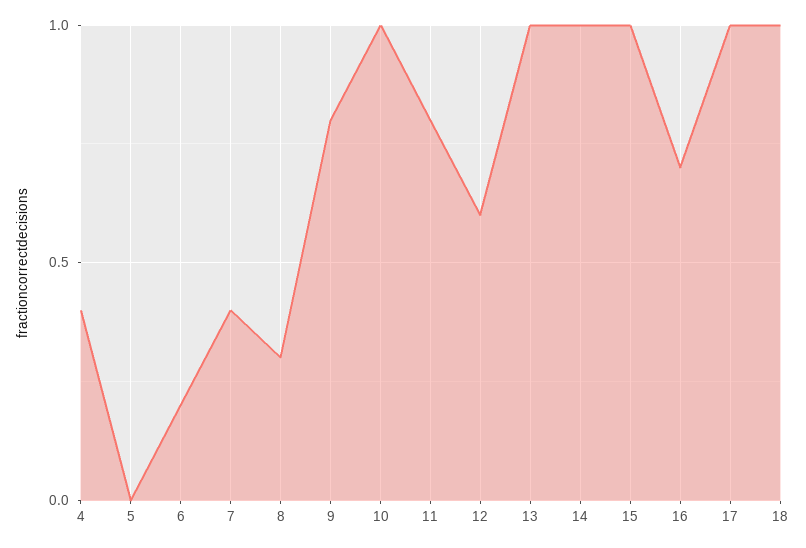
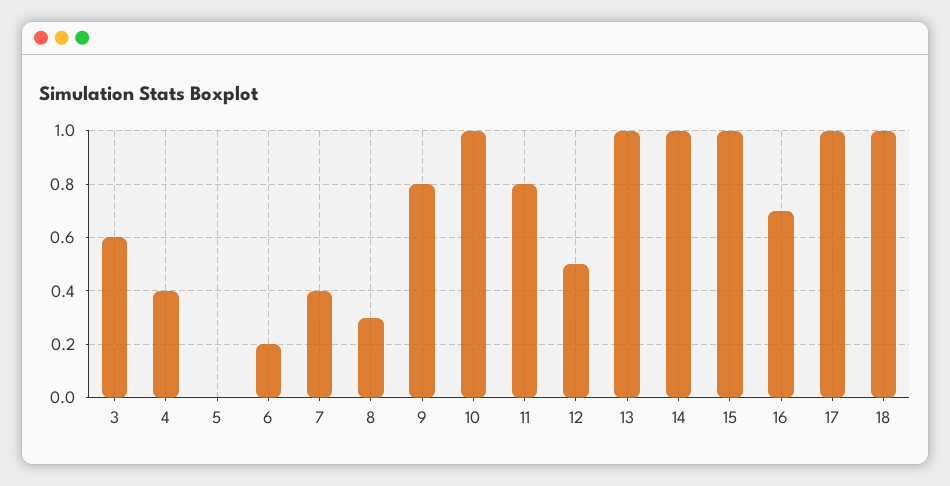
  {
    "4": 0.4,
    "5": 0,
    "6": 0.2,
    "7": 0.4,
    "8": 0.3,
    "9": 0.8,
    "10": 1,
    "11": 0.8,
-   "12": 0.6,
+   "12": 0.5,
    "13": 1,
    "14": 1,
    "15": 1,
    "16": 0.7,
    "17": 1,
-   "18": 1
+   "18": 1,
+   "3": 0.6
  }

